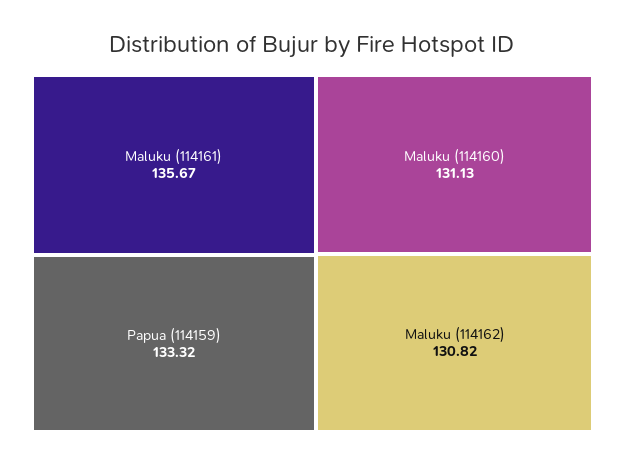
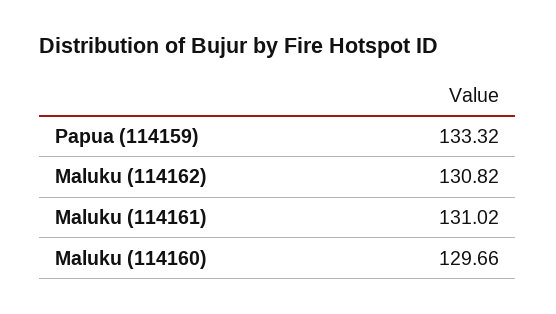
  {
-   "Maluku (114161)": 135.67,
+   "Maluku (114161)": 131.02,
    "Papua (114159)": 133.32,
-   "Maluku (114160)": 131.13,
+   "Maluku (114160)": 129.66,
    "Maluku (114162)": 130.82
  }

